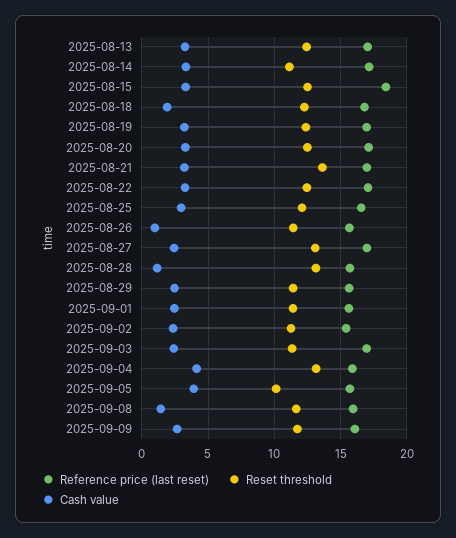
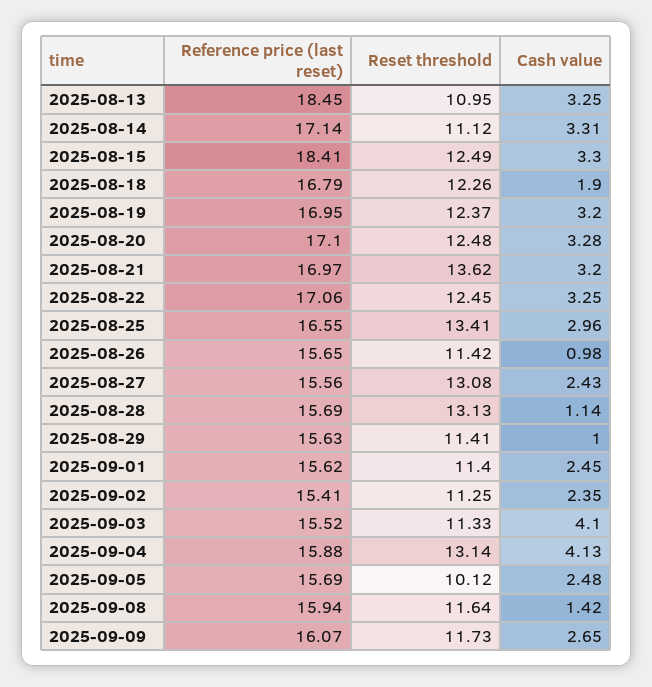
  {
    "Reference price (last reset)": {
-     "2025-08-13": 17,
+     "2025-08-13": 18.45,
      "2025-08-14": 17.14,
      "2025-08-15": 18.41,
      "2025-08-18": 16.79,
      "2025-08-19": 16.95,
      "2025-08-20": 17.1,
      "2025-08-21": 16.97,
      "2025-08-22": 17.06,
      "2025-08-25": 16.55,
      "2025-08-26": 15.65,
-     "2025-08-27": 17,
+     "2025-08-27": 15.56,
      "2025-08-28": 15.69,
      "2025-08-29": 15.63,
      "2025-09-01": 15.62,
      "2025-09-02": 15.41,
-     "2025-09-03": 17,
+     "2025-09-03": 15.52,
      "2025-09-04": 15.88,
      "2025-09-05": 15.69,
      "2025-09-08": 15.94,
      "2025-09-09": 16.07
    },
    "Reset threshold": {
-     "2025-08-13": 12.5,
+     "2025-08-13": 10.95,
      "2025-08-14": 11.12,
      "2025-08-15": 12.49,
      "2025-08-18": 12.26,
      "2025-08-19": 12.37,
      "2025-08-20": 12.48,
      "2025-08-21": 13.62,
      "2025-08-22": 12.45,
-     "2025-08-25": 12,
+     "2025-08-25": 13.41,
      "2025-08-26": 11.42,
      "2025-08-27": 13.08,
      "2025-08-28": 13.13,
      "2025-08-29": 11.41,
      "2025-09-01": 11.4,
      "2025-09-02": 11.25,
      "2025-09-03": 11.33,
      "2025-09-04": 13.14,
      "2025-09-05": 10.12,
      "2025-09-08": 11.64,
      "2025-09-09": 11.73
    },
    "Cash value": {
      "2025-08-13": 3.25,
      "2025-08-14": 3.31,
      "2025-08-15": 3.3,
      "2025-08-18": 1.9,
      "2025-08-19": 3.2,
      "2025-08-20": 3.28,
      "2025-08-21": 3.2,
      "2025-08-22": 3.25,
      "2025-08-25": 2.96,
      "2025-08-26": 0.98,
      "2025-08-27": 2.43,
      "2025-08-28": 1.14,
-     "2025-08-29": 2.5,
+     "2025-08-29": 1,
      "2025-09-01": 2.45,
      "2025-09-02": 2.35,
-     "2025-09-03": 2.5,
+     "2025-09-03": 4.1,
      "2025-09-04": 4.13,
-     "2025-09-05": 4,
+     "2025-09-05": 2.48,
      "2025-09-08": 1.42,
      "2025-09-09": 2.65
    }
  }

